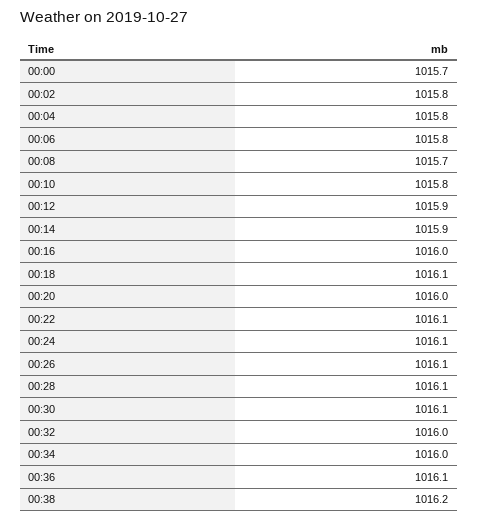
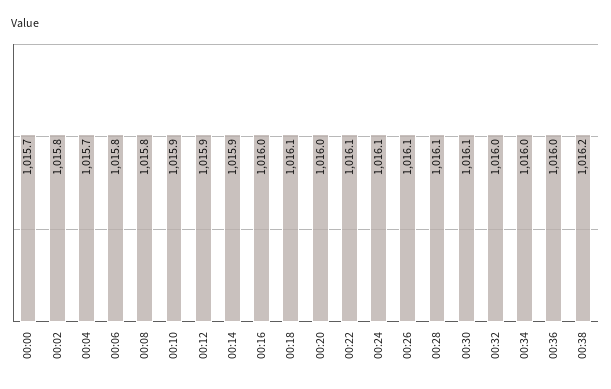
  {
    "00:00": 1015.7,
    "00:02": 1015.8,
-   "00:04": 1015.8,
+   "00:04": 1015.7,
    "00:06": 1015.8,
-   "00:08": 1015.7,
+   "00:08": 1015.8,
-   "00:10": 1015.8,
+   "00:10": 1015.9,
    "00:12": 1015.9,
    "00:14": 1015.9,
    "00:16": 1016,
    "00:18": 1016.1,
    "00:20": 1016,
    "00:22": 1016.1,
    "00:24": 1016.1,
    "00:26": 1016.1,
    "00:28": 1016.1,
    "00:30": 1016.1,
    "00:32": 1016,
    "00:34": 1016,
-   "00:36": 1016.1,
+   "00:36": 1016,
    "00:38": 1016.2
  }

